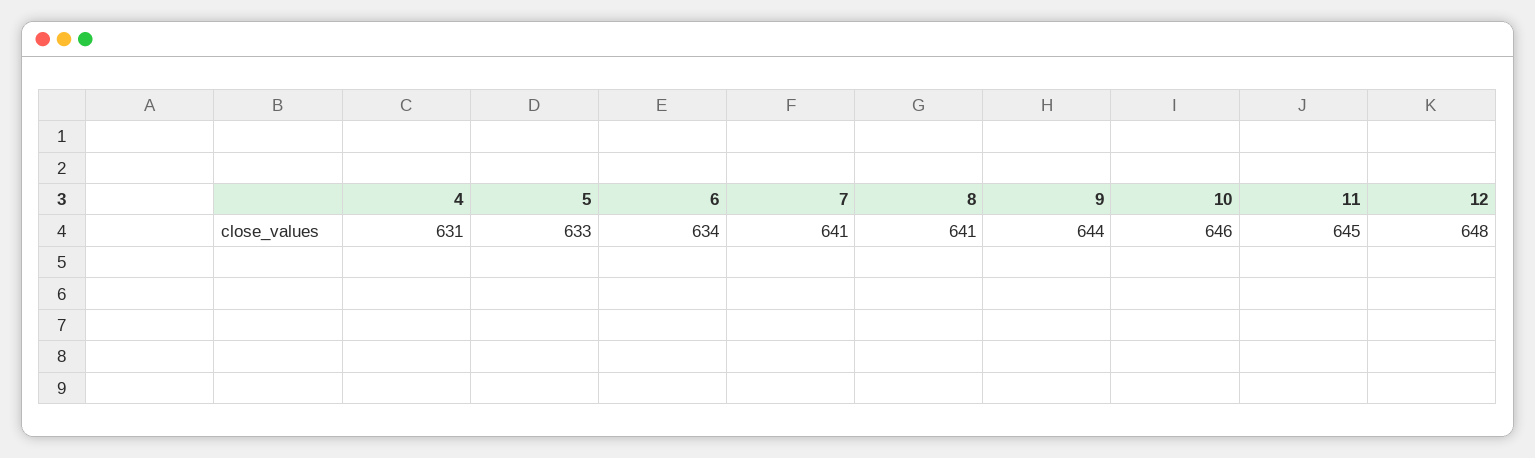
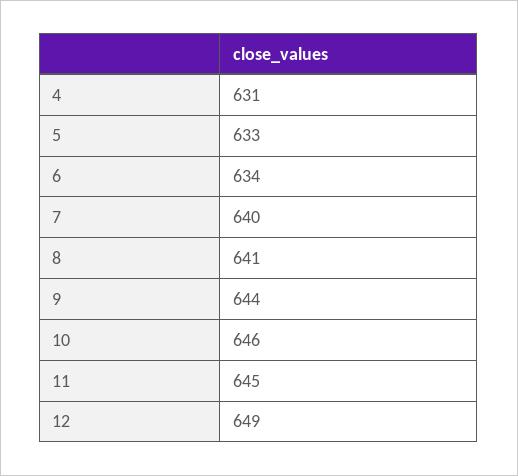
  {
    "4": 631,
    "5": 633,
    "6": 634,
-   "7": 641,
+   "7": 640,
    "8": 641,
    "9": 644,
    "10": 646,
    "11": 645,
-   "12": 648
+   "12": 649
  }

